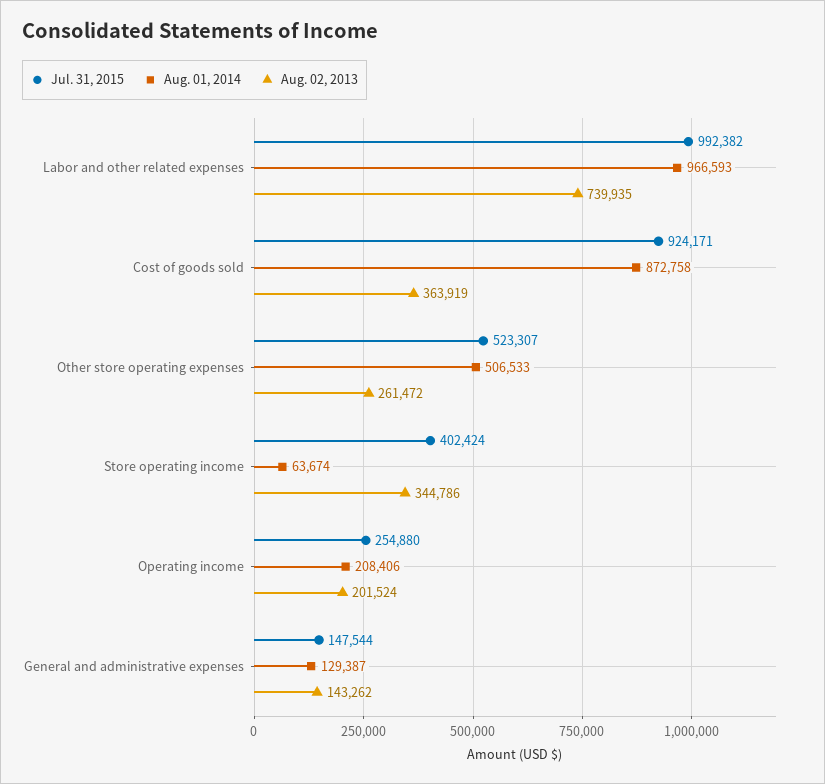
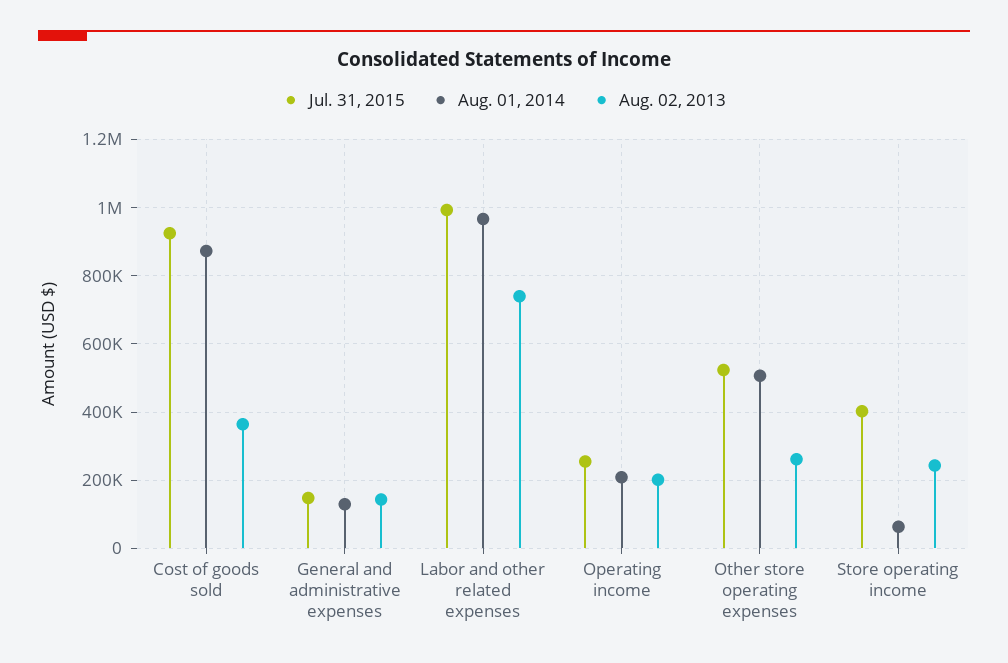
  {
    "Jul. 31, 2015": {
      "Labor and other related expenses": 992382,
      "Cost of goods sold": 924171,
      "Other store operating expenses": 523307,
      "Store operating income": 402424,
      "Operating income": 254880,
      "General and administrative expenses": 147544
    },
    "Aug. 01, 2014": {
      "Labor and other related expenses": 966593,
      "Cost of goods sold": 872758,
      "Other store operating expenses": 506533,
      "Store operating income": 63674,
      "Operating income": 208406,
      "General and administrative expenses": 129387
    },
    "Aug. 02, 2013": {
      "Labor and other related expenses": 739935,
      "Cost of goods sold": 363919,
      "Other store operating expenses": 261472,
-     "Store operating income": 344786,
+     "Store operating income": 240000,
      "Operating income": 201524,
      "General and administrative expenses": 143262
    }
  }

